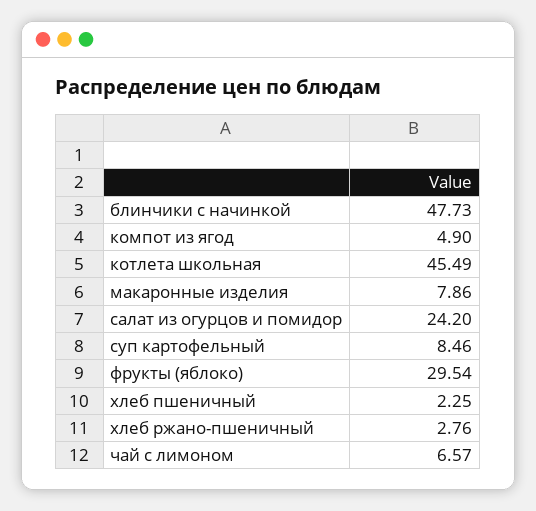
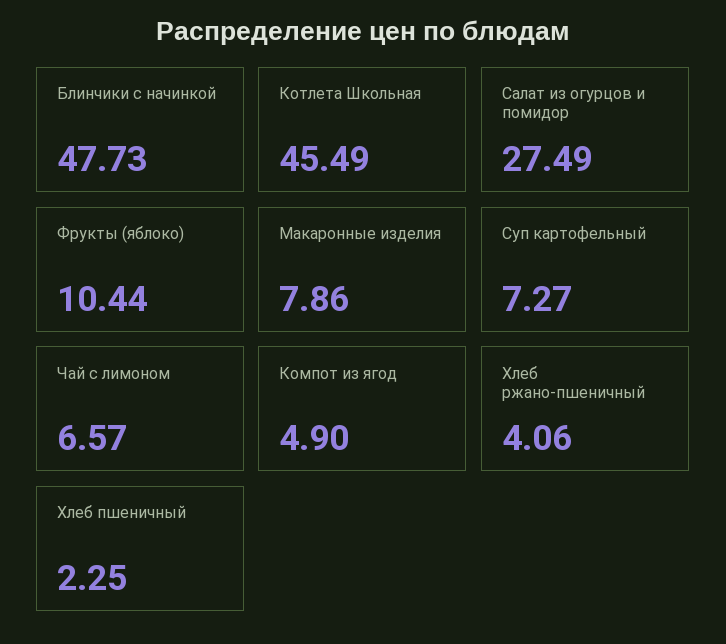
  {
    "блинчики с начинкой": 47.73,
    "компот из ягод": 4.9,
    "котлета школьная": 45.49,
    "макаронные изделия": 7.86,
-   "салат из огурцов и помидор": 24.2,
+   "салат из огурцов и помидор": 27.49,
-   "суп картофельный": 8.46,
+   "суп картофельный": 7.27,
-   "фрукты (яблоко)": 29.54,
+   "фрукты (яблоко)": 10.44,
    "хлеб пшеничный": 2.25,
-   "хлеб ржано-пшеничный": 2.76,
+   "хлеб ржано-пшеничный": 4.06,
    "чай с лимоном": 6.57
  }

